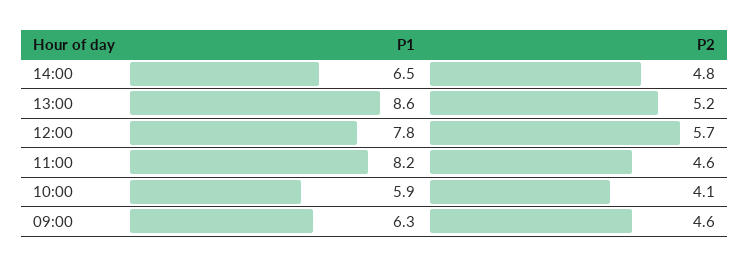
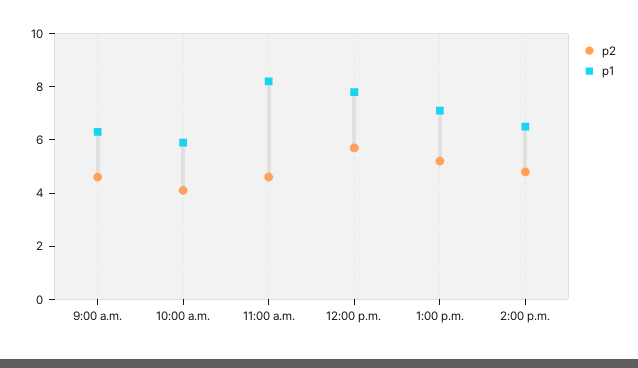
  {
    "P1": {
      "14:00": 6.5,
-     "13:00": 8.6,
+     "13:00": 7,
      "12:00": 7.8,
      "11:00": 8.2,
      "10:00": 5.9,
      "09:00": 6.3
    },
    "P2": {
      "14:00": 4.8,
      "13:00": 5.2,
      "12:00": 5.7,
      "11:00": 4.6,
      "10:00": 4.1,
      "09:00": 4.6
    }
  }

